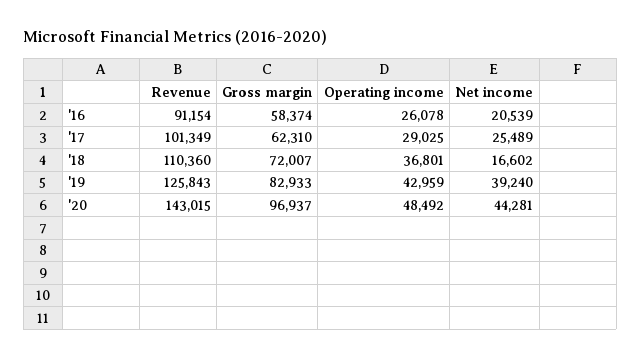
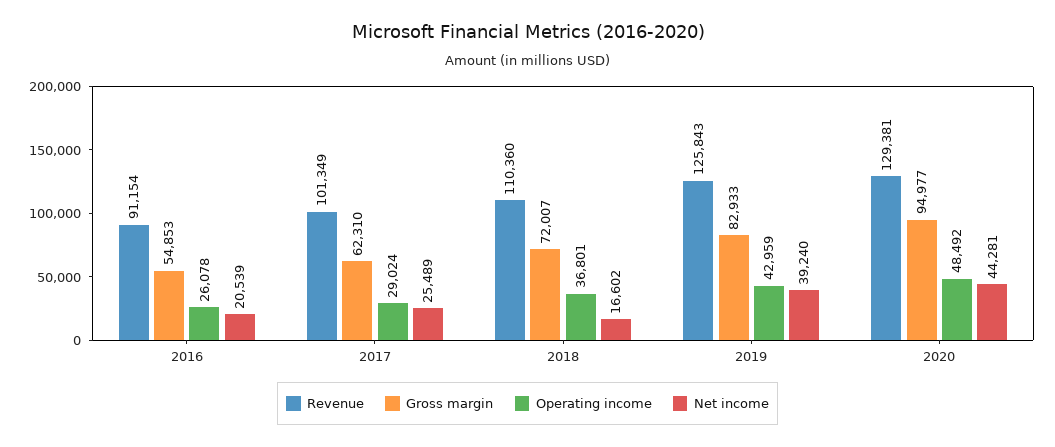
  {
    "Revenue": {
      "'16": 91154,
      "'17": 101349,
      "'18": 110360,
      "'19": 125843,
-     "'20": 143015
+     "'20": 129381
    },
    "Gross margin": {
-     "'16": 58374,
+     "'16": 54853,
      "'17": 62310,
      "'18": 72007,
      "'19": 82933,
-     "'20": 96937
+     "'20": 94977
    },
    "Operating income": {
      "'16": 26078,
-     "'17": 29025,
+     "'17": 29024,
      "'18": 36801,
      "'19": 42959,
      "'20": 48492
    },
    "Net income": {
      "'16": 20539,
      "'17": 25489,
      "'18": 16602,
      "'19": 39240,
      "'20": 44281
    }
  }

